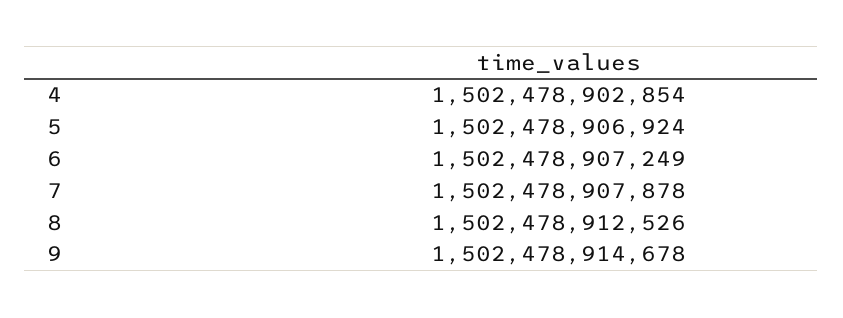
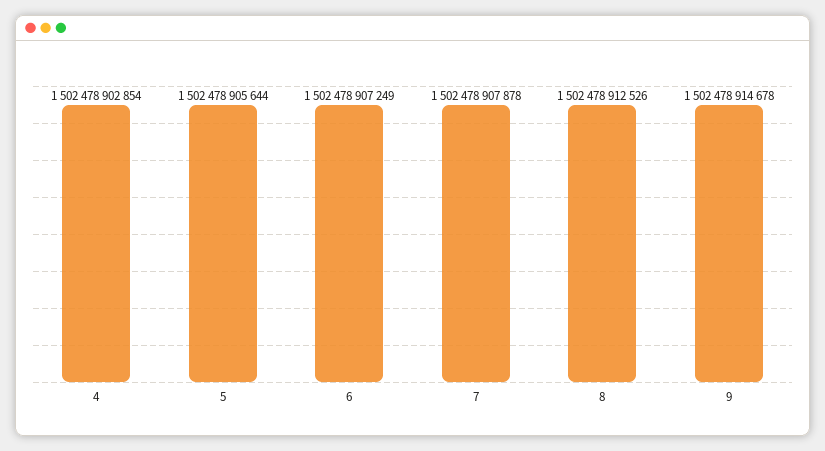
  {
    "4": 1502478902854,
-   "5": 1502478906924,
+   "5": 1502478905644,
    "6": 1502478907249,
    "7": 1502478907878,
    "8": 1502478912526,
    "9": 1502478914678
  }

